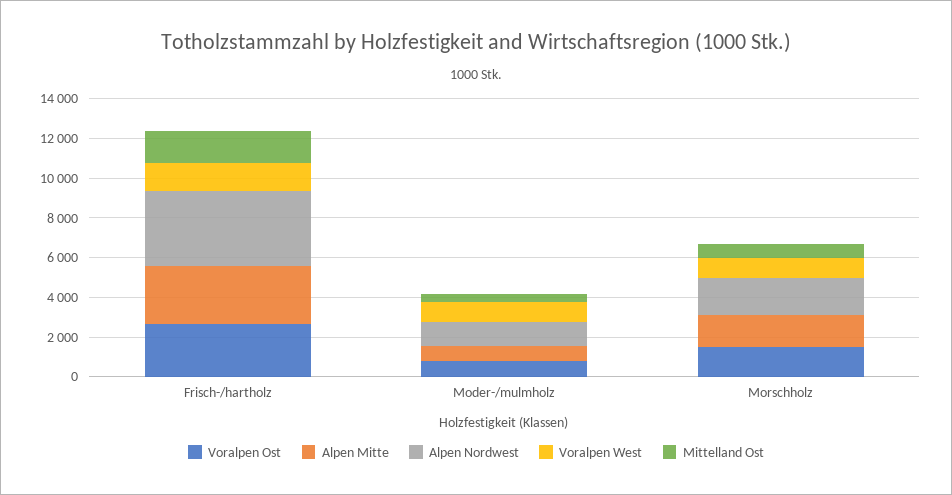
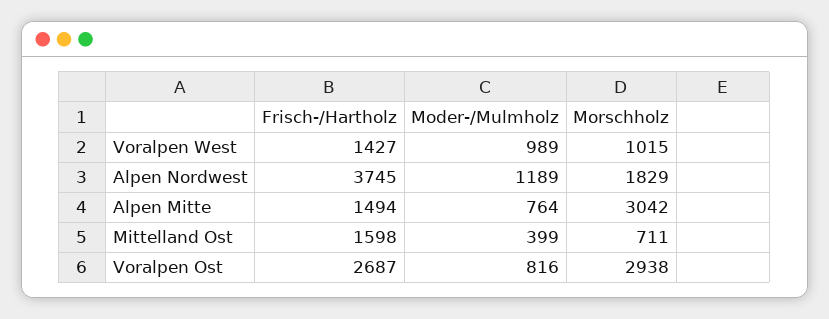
  {
    "Voralpen Ost": {
      "Frisch-/hartholz": 2687,
      "Moder-/mulmholz": 816,
-     "Morschholz": 1500
+     "Morschholz": 2938
    },
    "Alpen Mitte": {
-     "Frisch-/hartholz": 3000,
+     "Frisch-/hartholz": 1494,
      "Moder-/mulmholz": 764,
-     "Morschholz": 1500
+     "Morschholz": 3042
    },
    "Alpen Nordwest": {
      "Frisch-/hartholz": 3745,
      "Moder-/mulmholz": 1189,
      "Morschholz": 1829
    },
    "Voralpen West": {
      "Frisch-/hartholz": 1427,
      "Moder-/mulmholz": 989,
      "Morschholz": 1015
    },
    "Mittelland Ost": {
      "Frisch-/hartholz": 1598,
      "Moder-/mulmholz": 399,
      "Morschholz": 711
    }
  }

